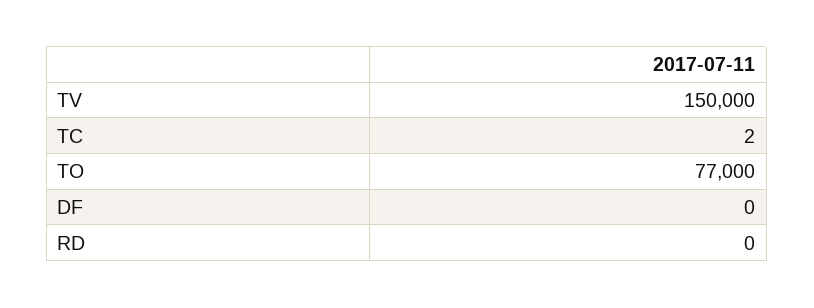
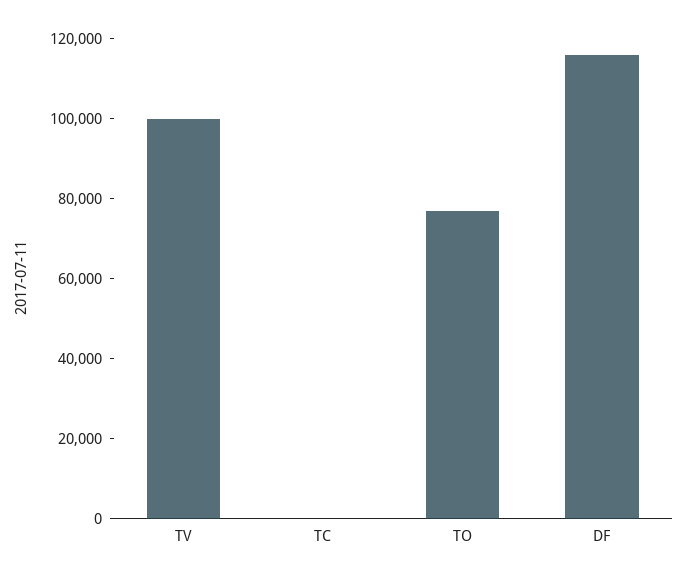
  {
-   "TV": 150000,
+   "TV": 100000,
    "TC": 2,
    "TO": 77000,
-   "DF": 0,
+   "DF": 115000
-   "RD": 0
  }

